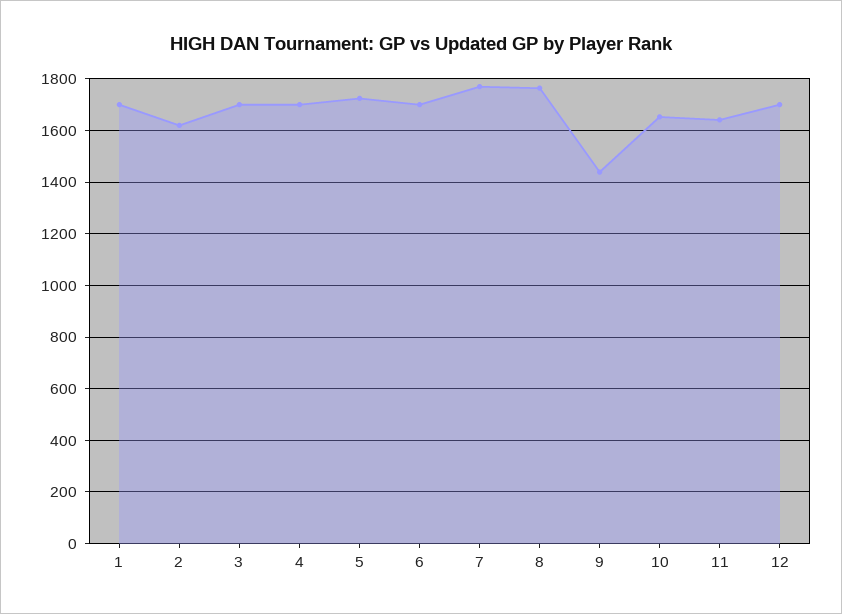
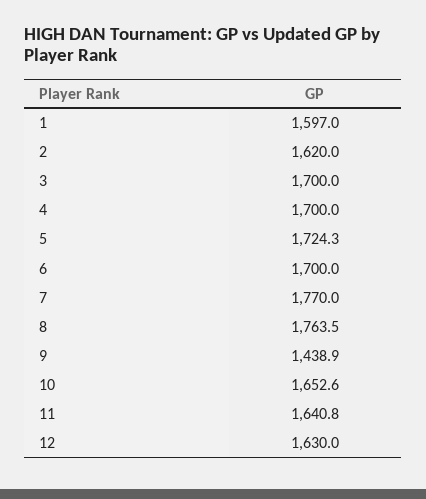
  {
-   "1": 1700,
+   "1": 1597,
    "2": 1620,
    "3": 1700,
    "4": 1700,
    "5": 1724.3,
    "6": 1700,
    "7": 1770,
    "8": 1763.5,
    "9": 1438.9,
    "10": 1652.6,
    "11": 1640.8,
-   "12": 1700
+   "12": 1630
  }

